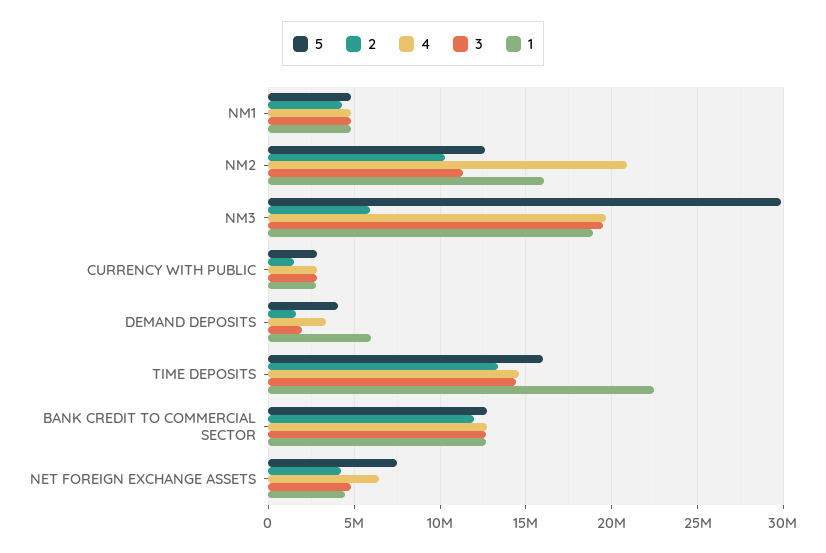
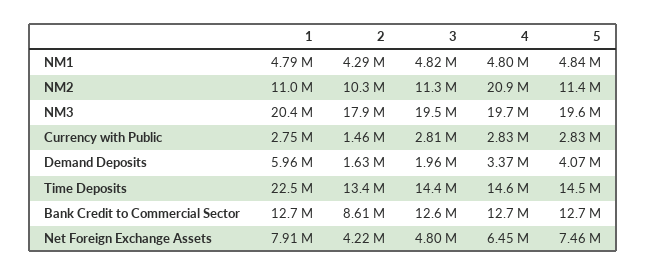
  {
    "5": {
      "NM1": 4840000,
-     "NM2": 12500000,
+     "NM2": 11400000,
-     "NM3": 30000000,
+     "NM3": 19600000,
      "CURRENCY WITH PUBLIC": 2830000,
      "DEMAND DEPOSITS": 4070000,
-     "TIME DEPOSITS": 16000000,
+     "TIME DEPOSITS": 14500000,
      "BANK CREDIT TO COMMERCIAL SECTOR": 12700000,
      "NET FOREIGN EXCHANGE ASSETS": 7460000
    },
    "2": {
      "NM1": 4290000,
      "NM2": 10300000,
-     "NM3": 6000000,
+     "NM3": 17900000,
      "CURRENCY WITH PUBLIC": 1460000,
      "DEMAND DEPOSITS": 1630000,
      "TIME DEPOSITS": 13400000,
-     "BANK CREDIT TO COMMERCIAL SECTOR": 12000000,
+     "BANK CREDIT TO COMMERCIAL SECTOR": 8610000,
      "NET FOREIGN EXCHANGE ASSETS": 4220000
    },
    "4": {
      "NM1": 4800000,
      "NM2": 20900000,
      "NM3": 19700000,
      "CURRENCY WITH PUBLIC": 2830000,
      "DEMAND DEPOSITS": 3370000,
      "TIME DEPOSITS": 14600000,
      "BANK CREDIT TO COMMERCIAL SECTOR": 12700000,
      "NET FOREIGN EXCHANGE ASSETS": 6450000
    },
    "3": {
      "NM1": 4820000,
      "NM2": 11300000,
      "NM3": 19500000,
      "CURRENCY WITH PUBLIC": 2810000,
      "DEMAND DEPOSITS": 1960000,
      "TIME DEPOSITS": 14400000,
      "BANK CREDIT TO COMMERCIAL SECTOR": 12600000,
      "NET FOREIGN EXCHANGE ASSETS": 4800000
    },
    "1": {
      "NM1": 4790000,
-     "NM2": 16000000,
+     "NM2": 11000000,
-     "NM3": 19000000,
+     "NM3": 20400000,
      "CURRENCY WITH PUBLIC": 2750000,
      "DEMAND DEPOSITS": 5960000,
      "TIME DEPOSITS": 22500000,
      "BANK CREDIT TO COMMERCIAL SECTOR": 12700000,
-     "NET FOREIGN EXCHANGE ASSETS": 4500000
+     "NET FOREIGN EXCHANGE ASSETS": 7910000
    }
  }

